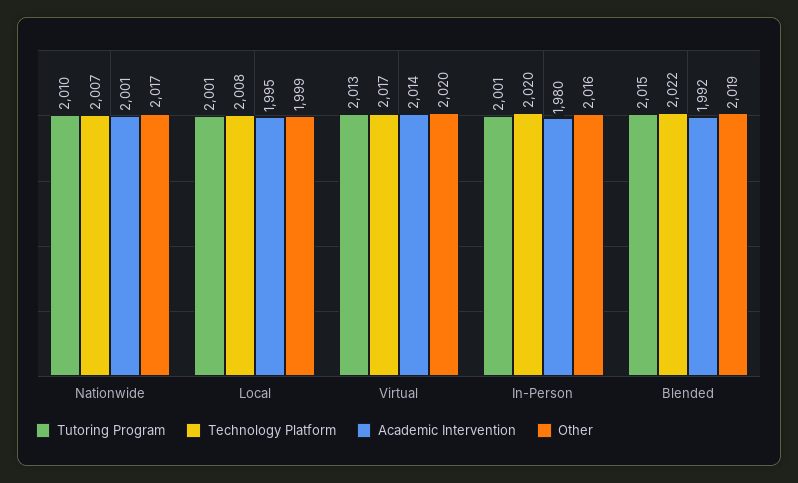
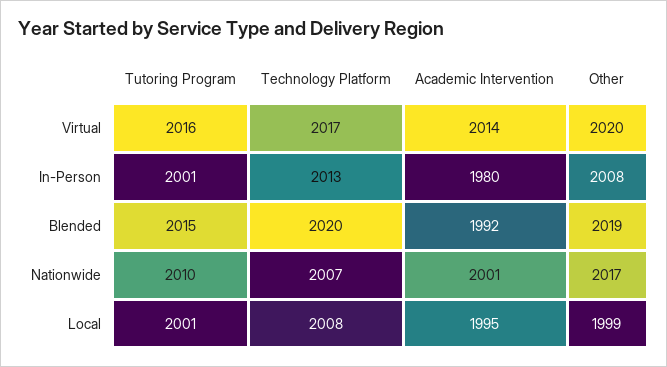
  {
    "Tutoring Program": {
      "Nationwide": 2010,
      "Local": 2001,
-     "Virtual": 2013,
+     "Virtual": 2016,
      "In-Person": 2001,
      "Blended": 2015
    },
    "Technology Platform": {
      "Nationwide": 2007,
      "Local": 2008,
      "Virtual": 2017,
-     "In-Person": 2020,
+     "In-Person": 2013,
-     "Blended": 2022
+     "Blended": 2020
    },
    "Academic Intervention": {
      "Nationwide": 2001,
      "Local": 1995,
      "Virtual": 2014,
      "In-Person": 1980,
      "Blended": 1992
    },
    "Other": {
      "Nationwide": 2017,
      "Local": 1999,
      "Virtual": 2020,
-     "In-Person": 2016,
+     "In-Person": 2008,
      "Blended": 2019
    }
  }

